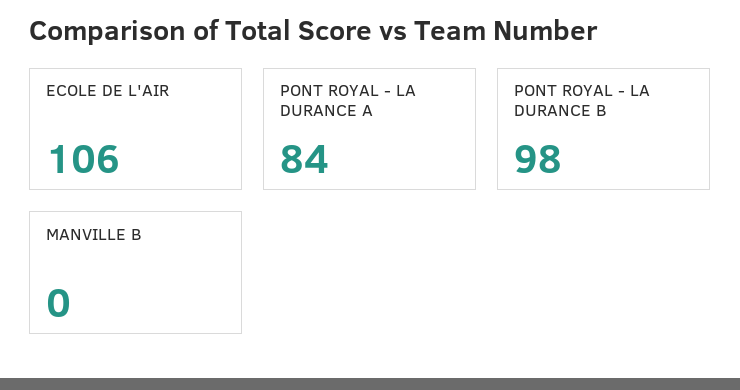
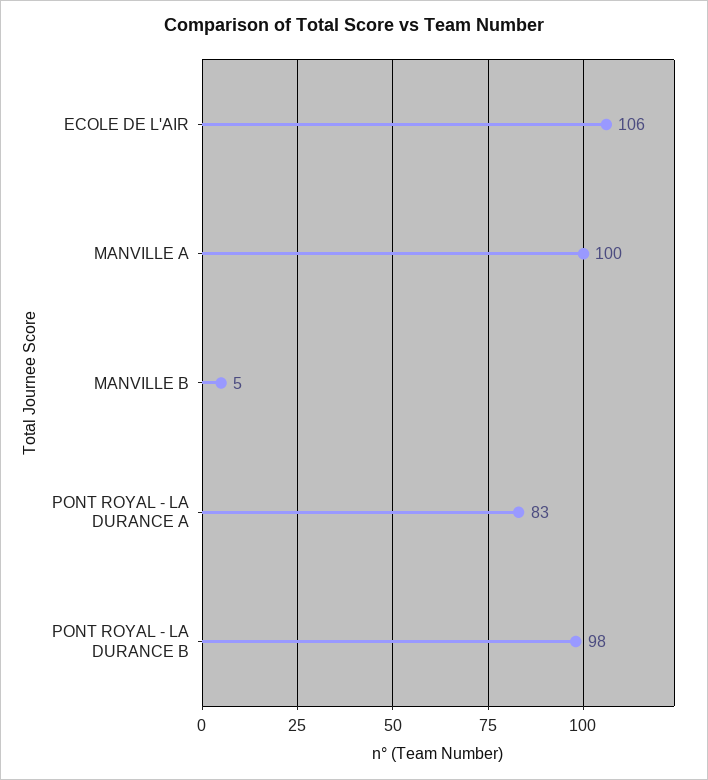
  {
    "ECOLE DE L'AIR": 106,
-   "PONT ROYAL - LA DURANCE A": 84,
+   "PONT ROYAL - LA DURANCE A": 83,
    "PONT ROYAL - LA DURANCE B": 98,
-   "MANVILLE B": 0
+   "MANVILLE B": 5,
+   "MANVILLE A": 100
  }

